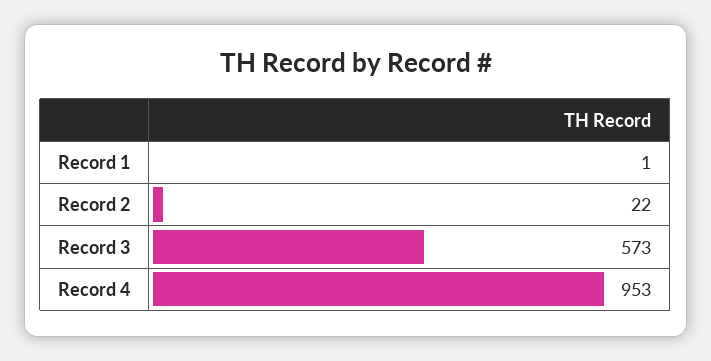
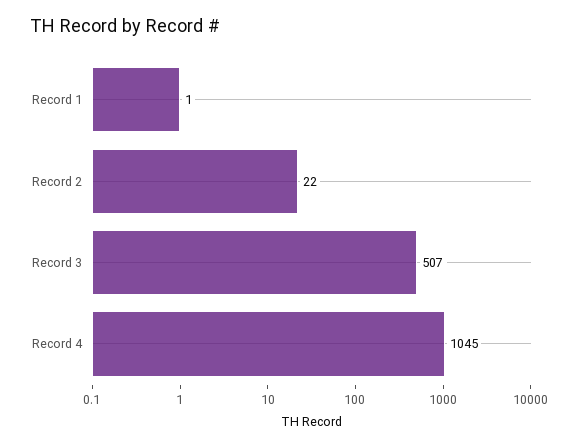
  {
    "Record 1": 1,
    "Record 2": 22,
-   "Record 3": 573,
+   "Record 3": 507,
-   "Record 4": 953
+   "Record 4": 1045
  }

